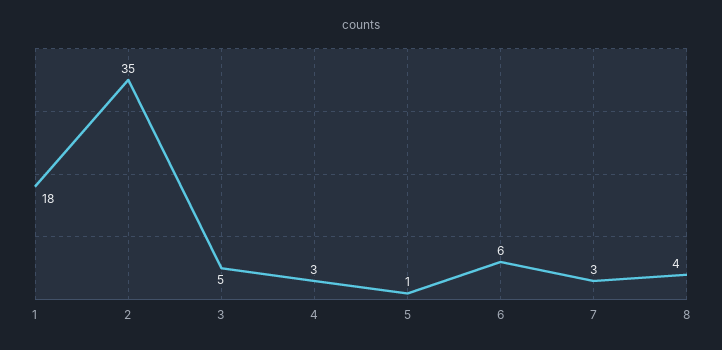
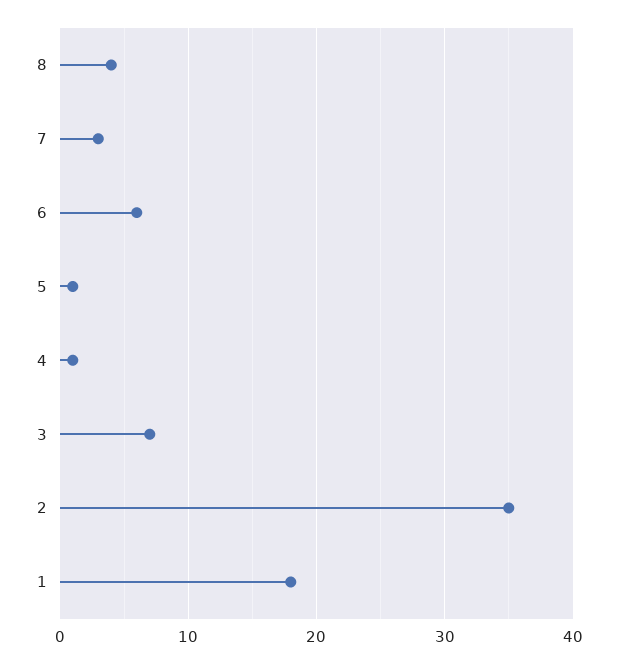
  {
    "1": 18,
    "2": 35,
-   "3": 5,
+   "3": 7,
-   "4": 3,
+   "4": 1,
    "5": 1,
    "6": 6,
    "7": 3,
    "8": 4
  }

